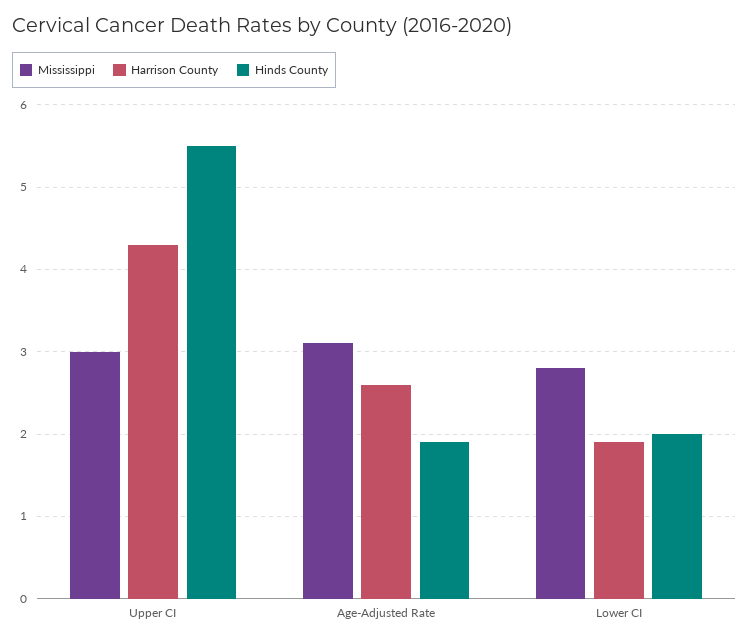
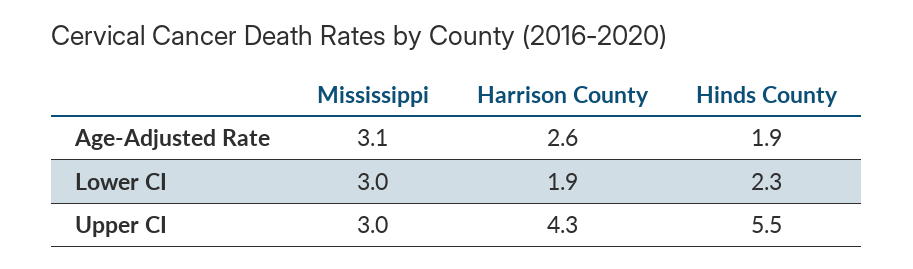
  {
    "Mississippi": {
      "Upper CI": 3,
      "Age-Adjusted Rate": 3.1,
-     "Lower CI": 2.8
+     "Lower CI": 3
    },
    "Harrison County": {
      "Upper CI": 4.3,
      "Age-Adjusted Rate": 2.6,
      "Lower CI": 1.9
    },
    "Hinds County": {
      "Upper CI": 5.5,
      "Age-Adjusted Rate": 1.9,
-     "Lower CI": 2
+     "Lower CI": 2.3
    }
  }

